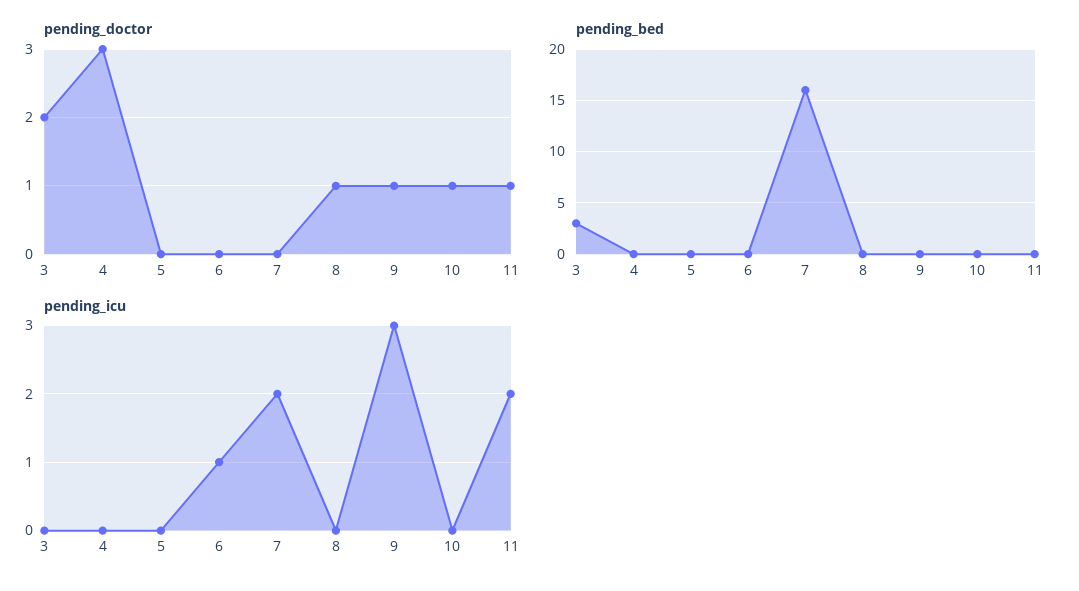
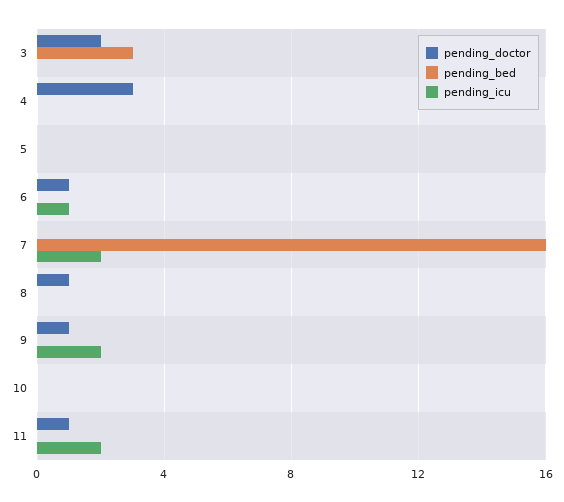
  {
    "pending_doctor": {
      "3": 2,
      "4": 3,
      "5": 0,
-     "6": 0,
+     "6": 1,
      "7": 0,
      "8": 1,
      "9": 1,
-     "10": 1,
+     "10": 0,
      "11": 1
    },
    "pending_bed": {
      "3": 3,
      "4": 0,
      "5": 0,
      "6": 0,
      "7": 16,
      "8": 0,
      "9": 0,
      "10": 0,
      "11": 0
    },
    "pending_icu": {
      "3": 0,
      "4": 0,
      "5": 0,
      "6": 1,
      "7": 2,
      "8": 0,
-     "9": 3,
+     "9": 2,
      "10": 0,
      "11": 2
    }
  }

